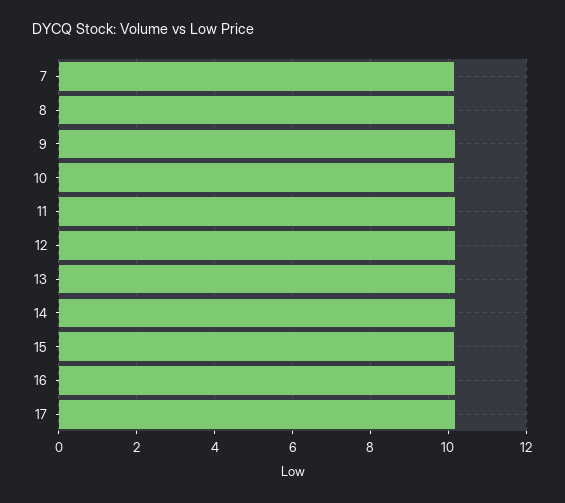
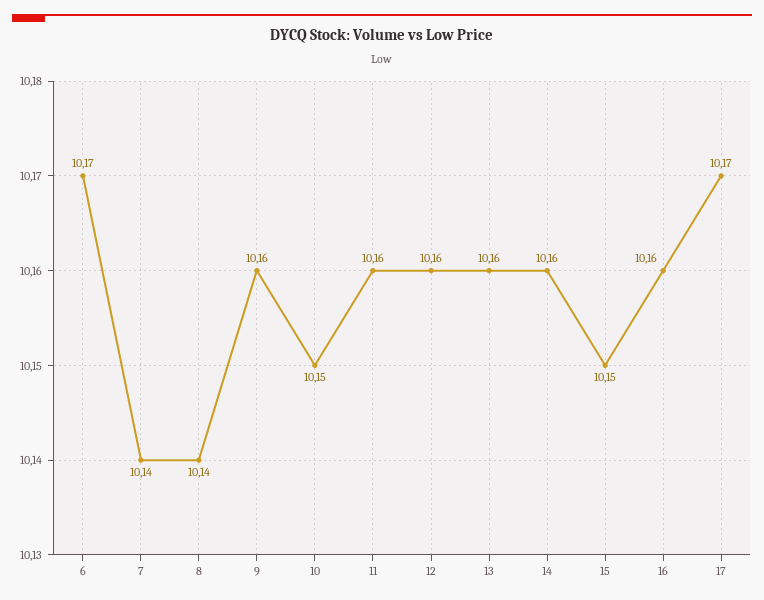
  {
    "7": 10.14,
    "8": 10.14,
    "9": 10.16,
    "10": 10.15,
    "11": 10.16,
    "12": 10.16,
    "13": 10.16,
    "14": 10.16,
    "15": 10.15,
    "16": 10.16,
-   "17": 10.17
+   "17": 10.17,
+   "6": 10.17
  }

